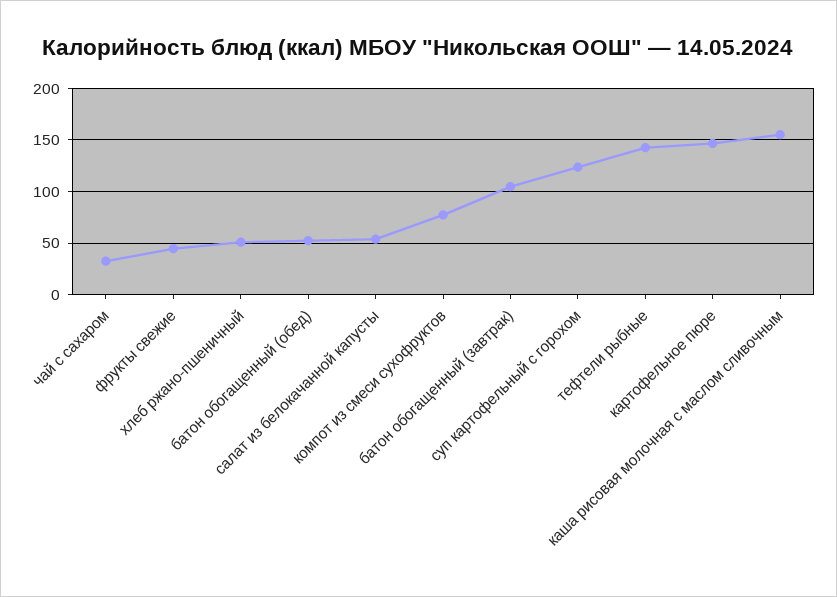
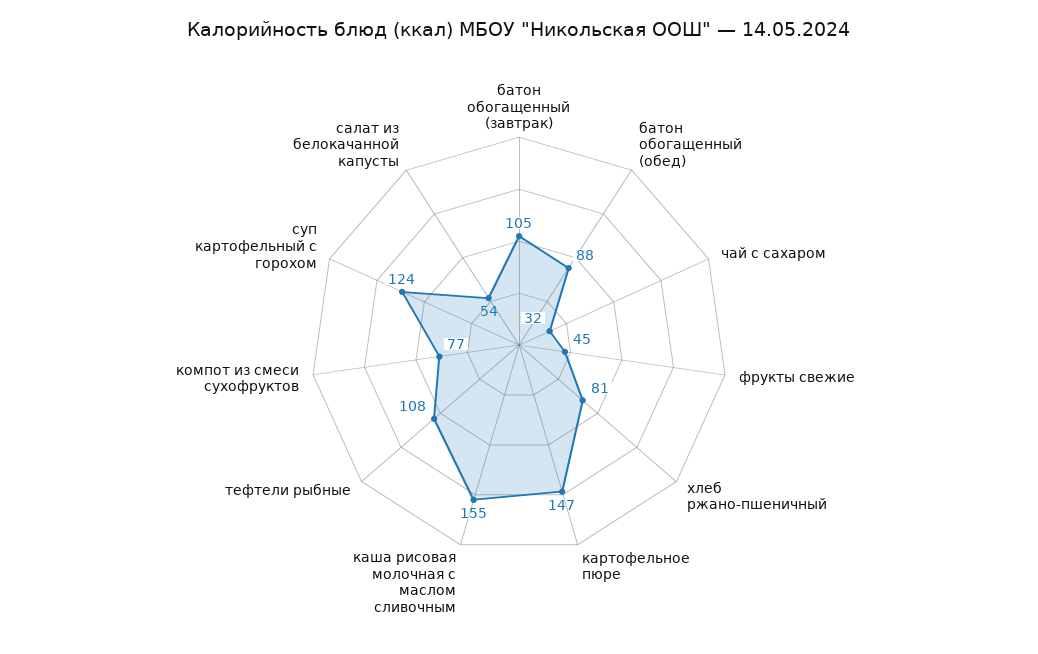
  {
    "чай с сахаром": 32,
    "фрукты свежие": 45,
-   "хлеб ржано-пшеничный": 50,
+   "хлеб ржано-пшеничный": 81,
-   "батон обогащенный (обед)": 50,
+   "батон обогащенный (обед)": 88,
    "салат из белокачанной капусты": 54,
    "компот из смеси сухофруктов": 77,
    "батон обогащенный (завтрак)": 105,
    "суп картофельный с горохом": 124,
-   "тефтели рыбные": 140,
+   "тефтели рыбные": 108,
    "картофельное пюре": 147,
    "каша рисовая молочная с маслом сливочным": 155
  }

